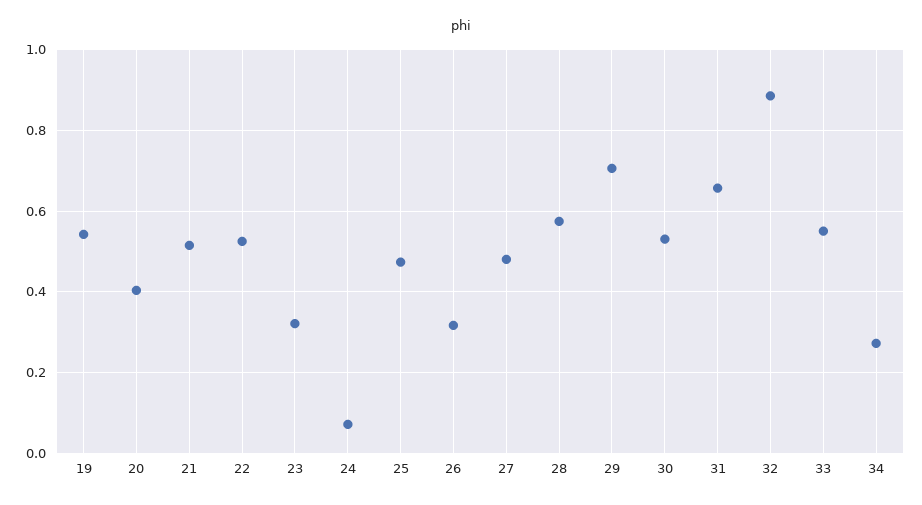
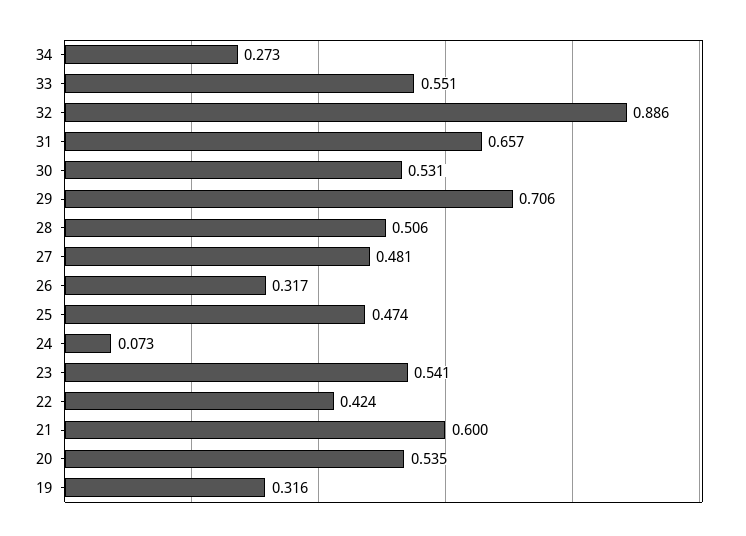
  {
-   "19": 0.54,
+   "19": 0.316,
-   "20": 0.4,
+   "20": 0.535,
-   "21": 0.52,
+   "21": 0.6,
-   "22": 0.52,
+   "22": 0.424,
-   "23": 0.32,
+   "23": 0.541,
    "24": 0.073,
    "25": 0.474,
    "26": 0.317,
    "27": 0.481,
-   "28": 0.58,
+   "28": 0.506,
    "29": 0.706,
    "30": 0.531,
    "31": 0.657,
    "32": 0.886,
    "33": 0.551,
    "34": 0.273
  }

